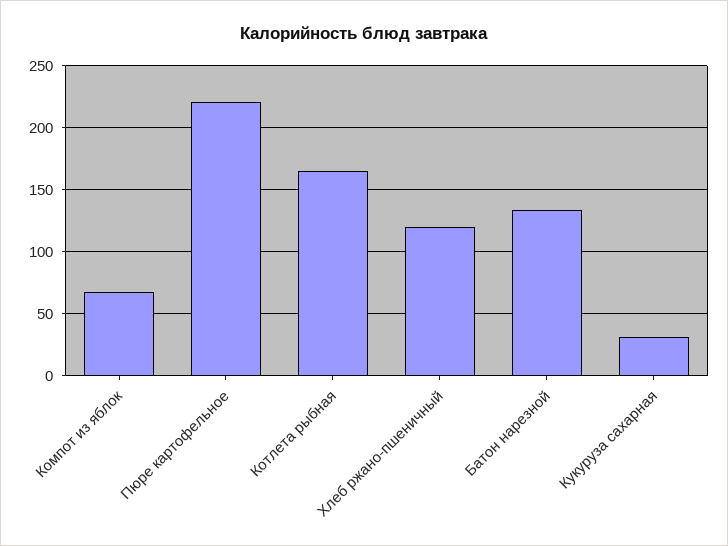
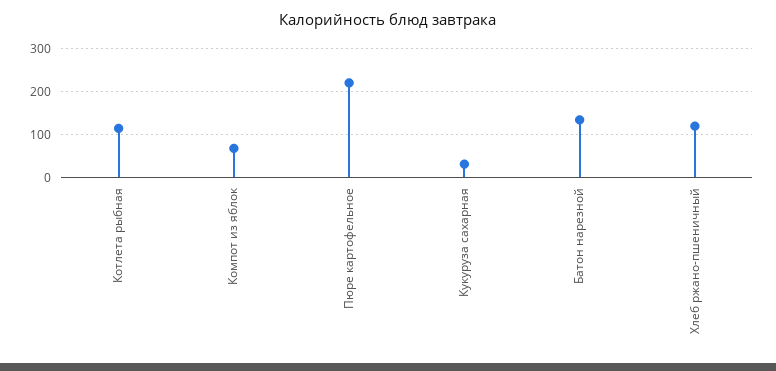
  {
    "Компот из яблок": 70,
    "Пюре картофельное": 220,
-   "Котлета рыбная": 165,
+   "Котлета рыбная": 120,
    "Хлеб ржано-пшеничный": 120,
    "Батон нарезной": 135,
    "Кукуруза сахарная": 30
  }

